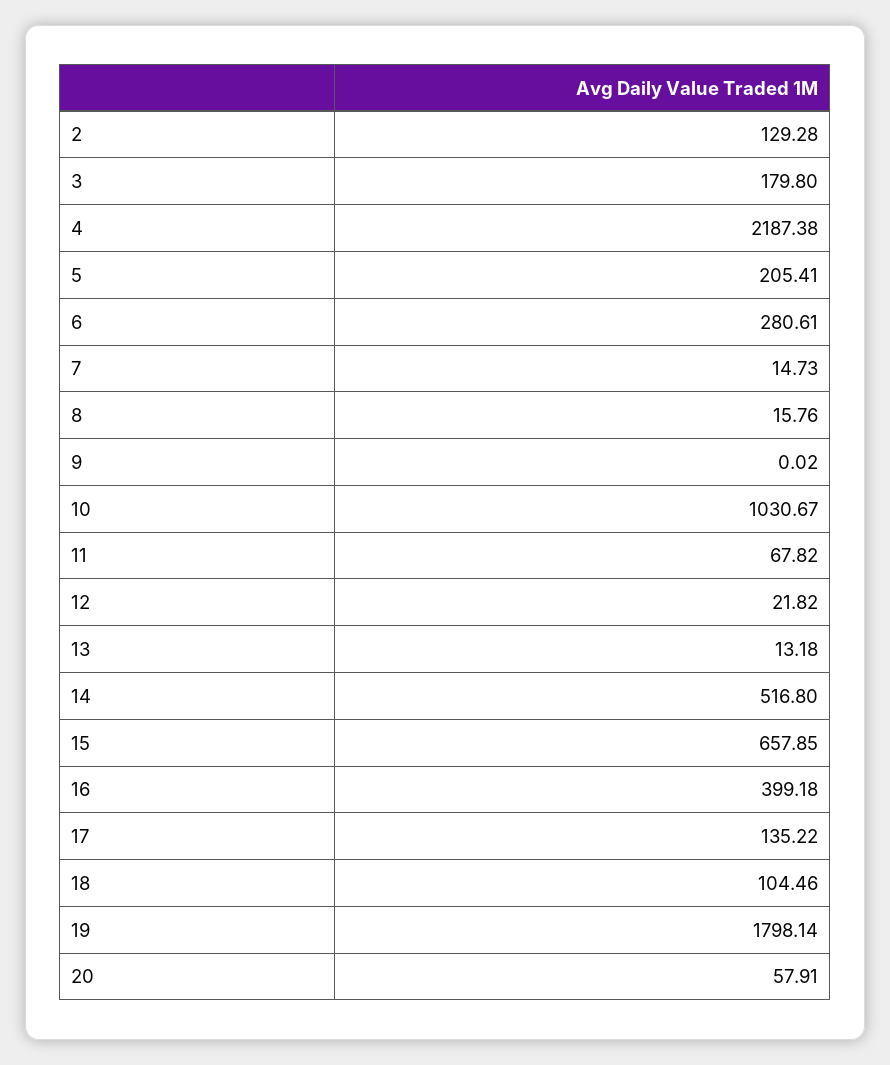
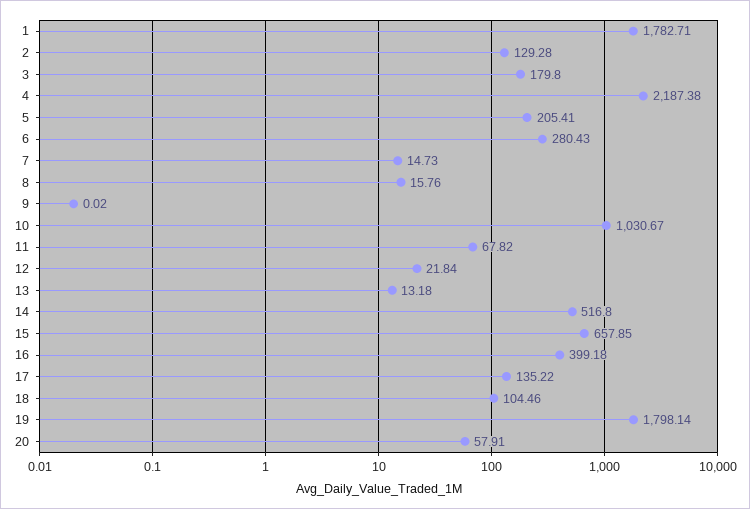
  {
    "2": 129.28,
    "3": 179.8,
    "4": 2187.38,
    "5": 205.41,
-   "6": 280.61,
+   "6": 280.43,
    "7": 14.73,
    "8": 15.76,
    "9": 0.02,
    "10": 1030.67,
    "11": 67.82,
-   "12": 21.82,
+   "12": 21.84,
    "13": 13.18,
    "14": 516.8,
    "15": 657.85,
    "16": 399.18,
    "17": 135.22,
    "18": 104.46,
    "19": 1798.14,
-   "20": 57.91
+   "20": 57.91,
+   "1": 1782.71
  }

